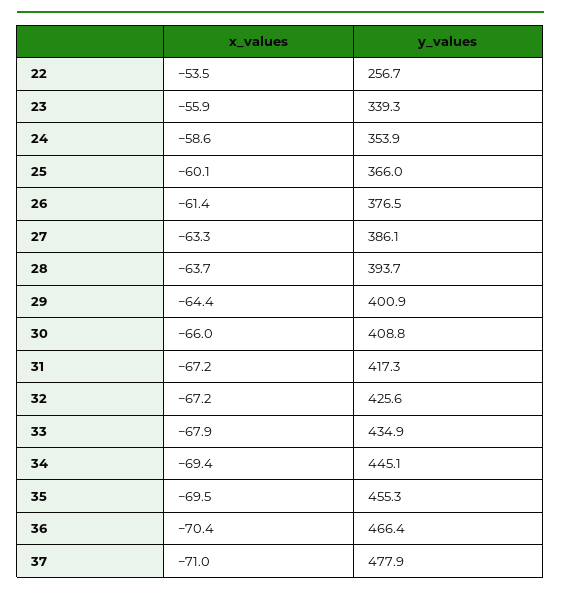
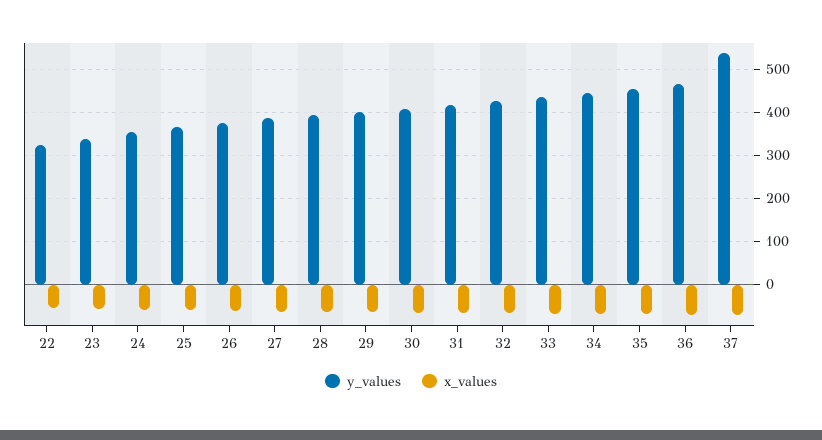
  {
    "x_values": {
      "22": -53.5,
      "23": -55.9,
      "24": -58.6,
      "25": -60.1,
      "26": -61.4,
      "27": -63.3,
      "28": -63.7,
      "29": -64.4,
      "30": -66,
      "31": -67.2,
      "32": -67.2,
      "33": -67.9,
      "34": -69.4,
      "35": -69.5,
      "36": -70.4,
      "37": -71
    },
    "y_values": {
-     "22": 256.7,
+     "22": 320,
      "23": 339.3,
      "24": 353.9,
      "25": 366,
      "26": 376.5,
      "27": 386.1,
      "28": 393.7,
      "29": 400.9,
      "30": 408.8,
      "31": 417.3,
      "32": 425.6,
      "33": 434.9,
      "34": 445.1,
      "35": 455.3,
      "36": 466.4,
-     "37": 477.9
+     "37": 540
    }
  }

